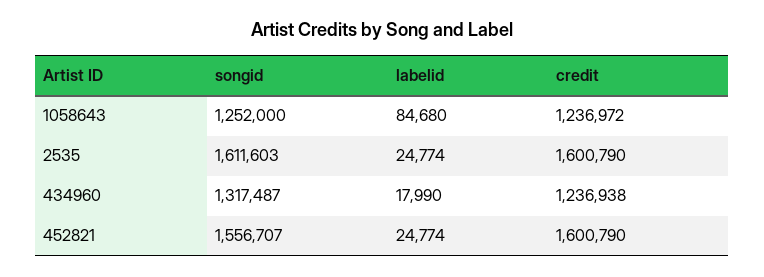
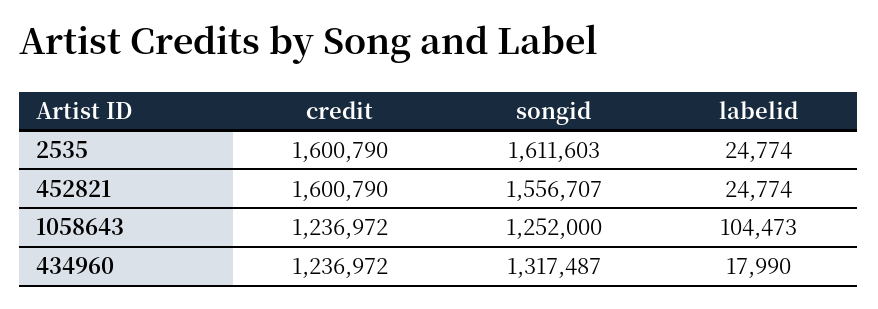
  {
    "songid": {
      "1058643": 1252000,
      "2535": 1611603,
      "434960": 1317487,
      "452821": 1556707
    },
    "labelid": {
-     "1058643": 84680,
+     "1058643": 104473,
      "2535": 24774,
      "434960": 17990,
      "452821": 24774
    },
    "credit": {
      "1058643": 1236972,
      "2535": 1600790,
-     "434960": 1236938,
+     "434960": 1236972,
      "452821": 1600790
    }
  }

